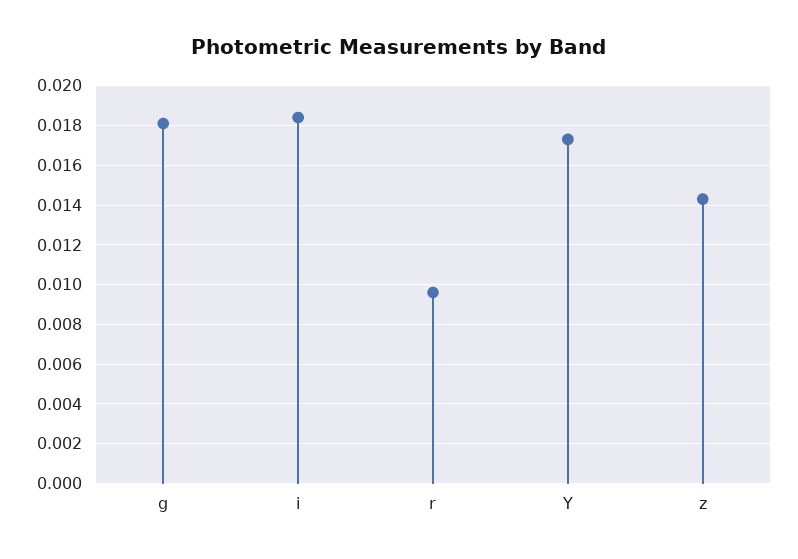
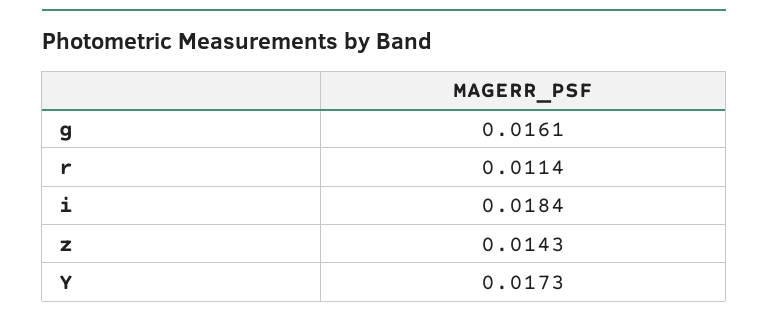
  {
-   "g": 0.018,
+   "g": 0.0161,
    "i": 0.0184,
-   "r": 0.0095,
+   "r": 0.0114,
    "Y": 0.0173,
    "z": 0.0143
  }

